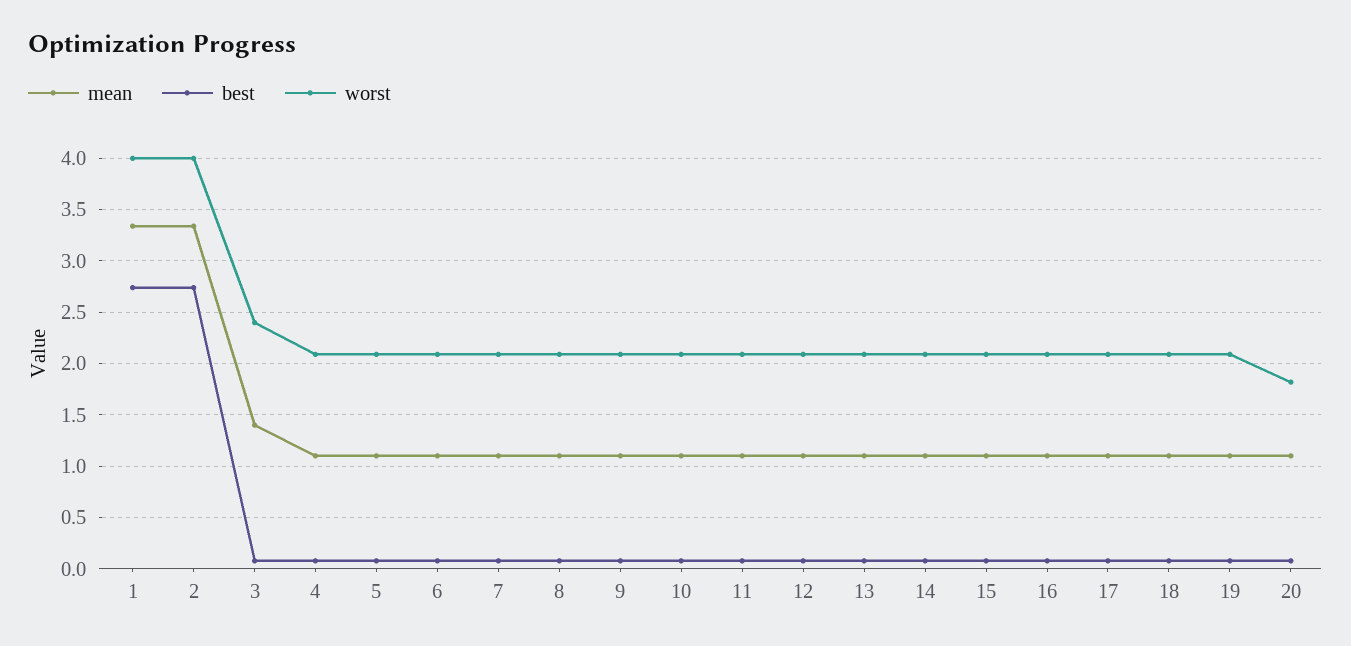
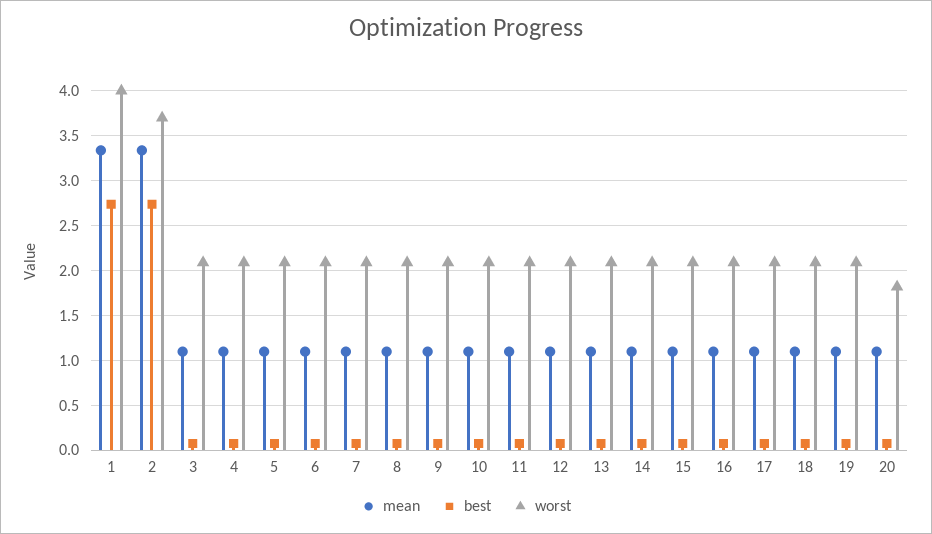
  {
    "mean": {
      "1": 3.3,
      "2": 3.3,
-     "3": 1.4,
+     "3": 1.1,
      "4": 1.1,
      "5": 1.1,
      "6": 1.1,
      "7": 1.1,
      "8": 1.1,
      "9": 1.1,
      "10": 1.1,
      "11": 1.1,
      "12": 1.1,
      "13": 1.1,
      "14": 1.1,
      "15": 1.1,
      "16": 1.1,
      "17": 1.1,
      "18": 1.1,
      "19": 1.1,
      "20": 1.1
    },
    "best": {
      "1": 2.7,
      "2": 2.7,
      "3": 0.1,
      "4": 0.1,
      "5": 0.1,
      "6": 0.1,
      "7": 0.1,
      "8": 0.1,
      "9": 0.1,
      "10": 0.1,
      "11": 0.1,
      "12": 0.1,
      "13": 0.1,
      "14": 0.1,
      "15": 0.1,
      "16": 0.1,
      "17": 0.1,
      "18": 0.1,
      "19": 0.1,
      "20": 0.1
    },
    "worst": {
      "1": 4,
-     "2": 4,
+     "2": 3.7,
-     "3": 2.4,
+     "3": 2.1,
      "4": 2.1,
      "5": 2.1,
      "6": 2.1,
      "7": 2.1,
      "8": 2.1,
      "9": 2.1,
      "10": 2.1,
      "11": 2.1,
      "12": 2.1,
      "13": 2.1,
      "14": 2.1,
      "15": 2.1,
      "16": 2.1,
      "17": 2.1,
      "18": 2.1,
      "19": 2.1,
      "20": 1.8
    }
  }

